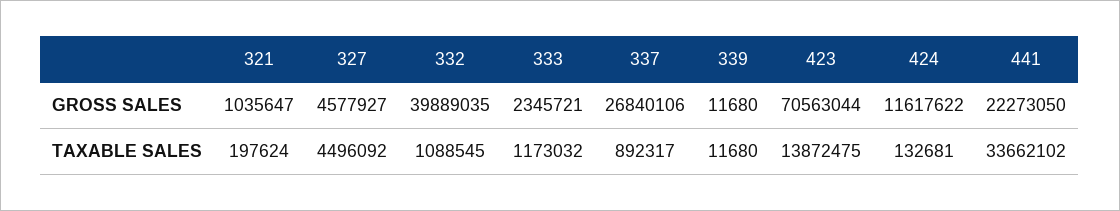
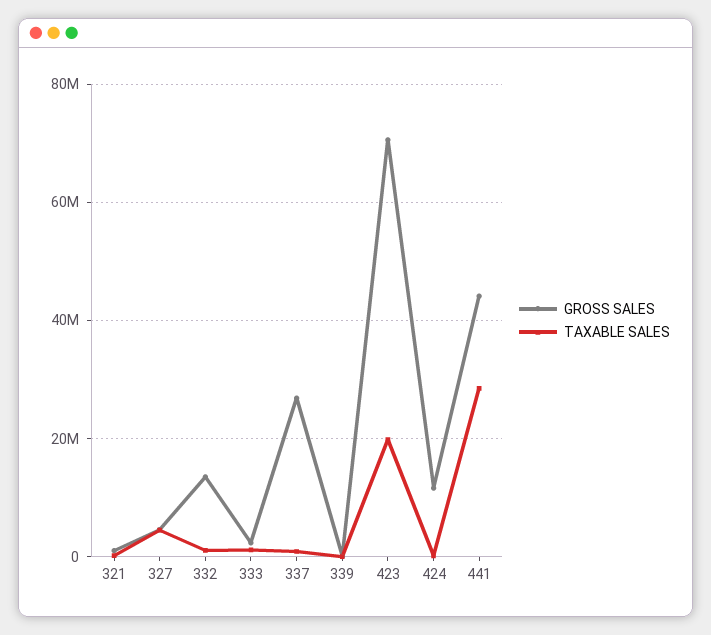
  {
    "GROSS SALES": {
      "321": 1035647,
      "327": 4577927,
-     "332": 39889035,
+     "332": 14000000,
      "333": 2345721,
      "337": 26840106,
      "339": 11680,
      "423": 70563044,
      "424": 11617622,
-     "441": 22273050
+     "441": 44000000
    },
    "TAXABLE SALES": {
      "321": 197624,
      "327": 4496092,
      "332": 1088545,
      "333": 1173032,
      "337": 892317,
      "339": 11680,
-     "423": 13872475,
+     "423": 20000000,
      "424": 132681,
-     "441": 33662102
+     "441": 28000000
    }
  }

